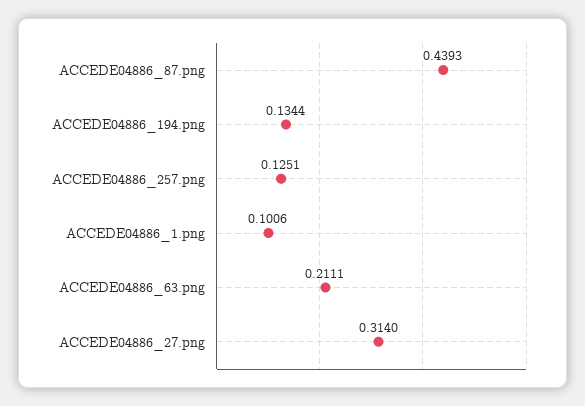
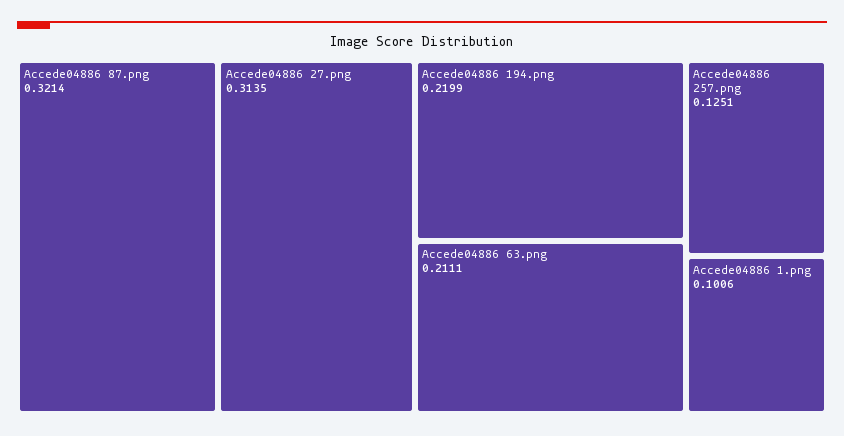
  {
-   "ACCEDE04886_87.png": 0.4393,
+   "ACCEDE04886_87.png": 0.3214,
-   "ACCEDE04886_194.png": 0.1344,
+   "ACCEDE04886_194.png": 0.2199,
    "ACCEDE04886_257.png": 0.1251,
    "ACCEDE04886_1.png": 0.1006,
    "ACCEDE04886_63.png": 0.2111,
-   "ACCEDE04886_27.png": 0.314
+   "ACCEDE04886_27.png": 0.3135
  }

